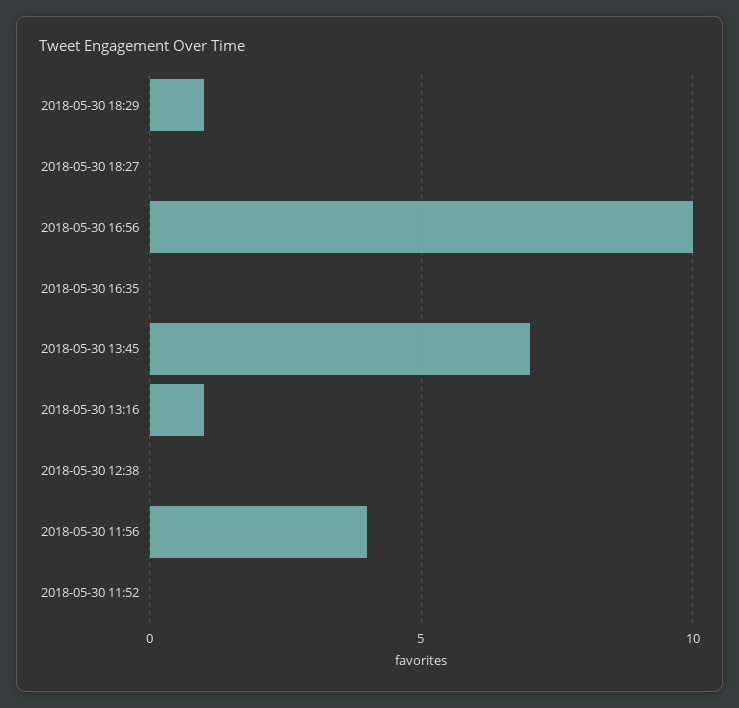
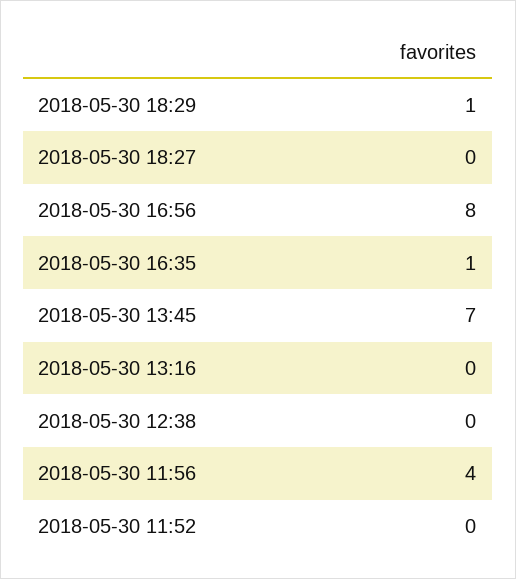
  {
    "2018-05-30 18:29": 1,
    "2018-05-30 18:27": 0,
-   "2018-05-30 16:56": 10,
+   "2018-05-30 16:56": 8,
-   "2018-05-30 16:35": 0,
+   "2018-05-30 16:35": 1,
    "2018-05-30 13:45": 7,
-   "2018-05-30 13:16": 1,
+   "2018-05-30 13:16": 0,
    "2018-05-30 12:38": 0,
    "2018-05-30 11:56": 4,
    "2018-05-30 11:52": 0
  }

